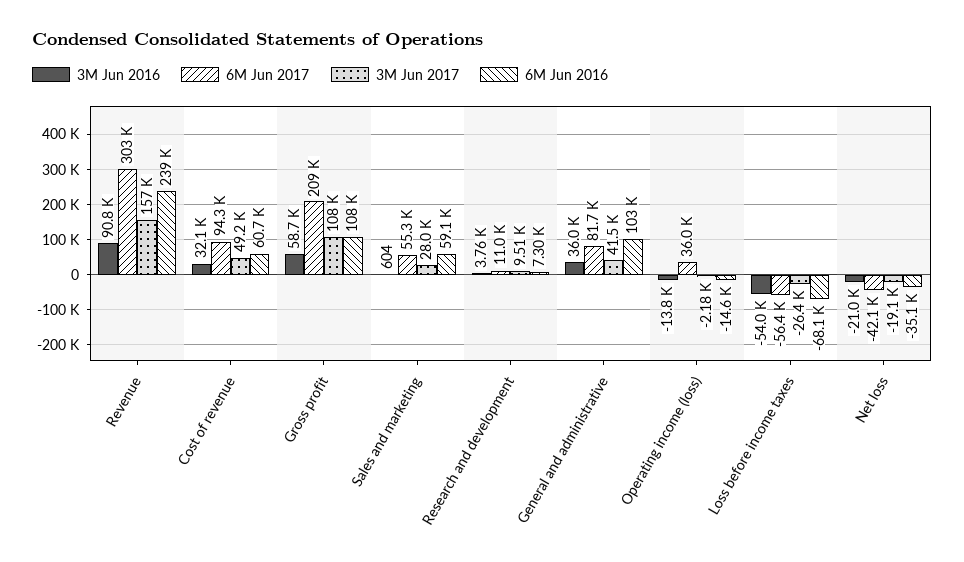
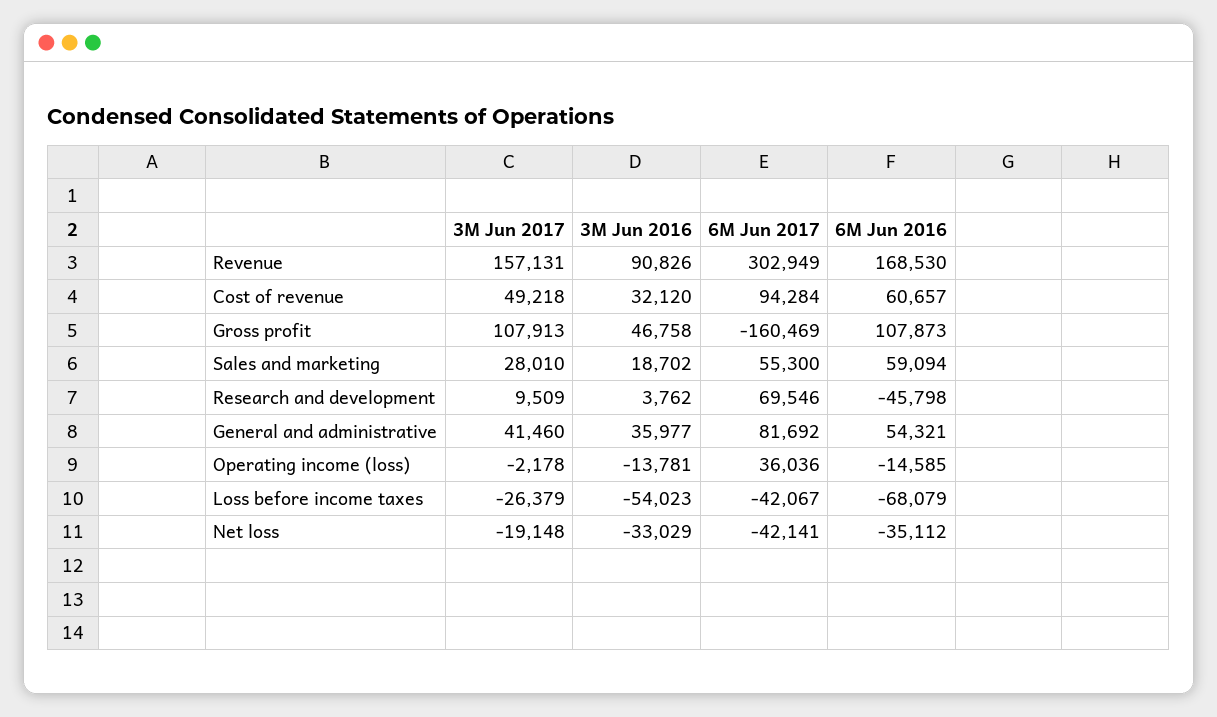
  {
    "3M Jun 2016": {
      "Revenue": 90826,
      "Cost of revenue": 32120,
-     "Gross profit": 58700,
+     "Gross profit": 46758,
-     "Sales and marketing": 604,
+     "Sales and marketing": 18702,
      "Research and development": 3762,
      "General and administrative": 35977,
      "Operating income (loss)": -13781,
      "Loss before income taxes": -54023,
-     "Net loss": -21000
+     "Net loss": -33029
    },
    "6M Jun 2017": {
      "Revenue": 302949,
      "Cost of revenue": 94284,
-     "Gross profit": 209000,
+     "Gross profit": -160469,
      "Sales and marketing": 55300,
-     "Research and development": 11000,
+     "Research and development": 69546,
      "General and administrative": 81692,
      "Operating income (loss)": 36036,
-     "Loss before income taxes": -56400,
+     "Loss before income taxes": -42067,
      "Net loss": -42141
    },
    "3M Jun 2017": {
      "Revenue": 157131,
      "Cost of revenue": 49218,
      "Gross profit": 107913,
      "Sales and marketing": 28010,
      "Research and development": 9509,
      "General and administrative": 41460,
      "Operating income (loss)": -2178,
      "Loss before income taxes": -26379,
      "Net loss": -19148
    },
    "6M Jun 2016": {
-     "Revenue": 239000,
+     "Revenue": 168530,
      "Cost of revenue": 60657,
      "Gross profit": 107873,
      "Sales and marketing": 59094,
-     "Research and development": 7300,
+     "Research and development": -45798,
-     "General and administrative": 103000,
+     "General and administrative": 54321,
      "Operating income (loss)": -14585,
      "Loss before income taxes": -68079,
      "Net loss": -35112
    }
  }

